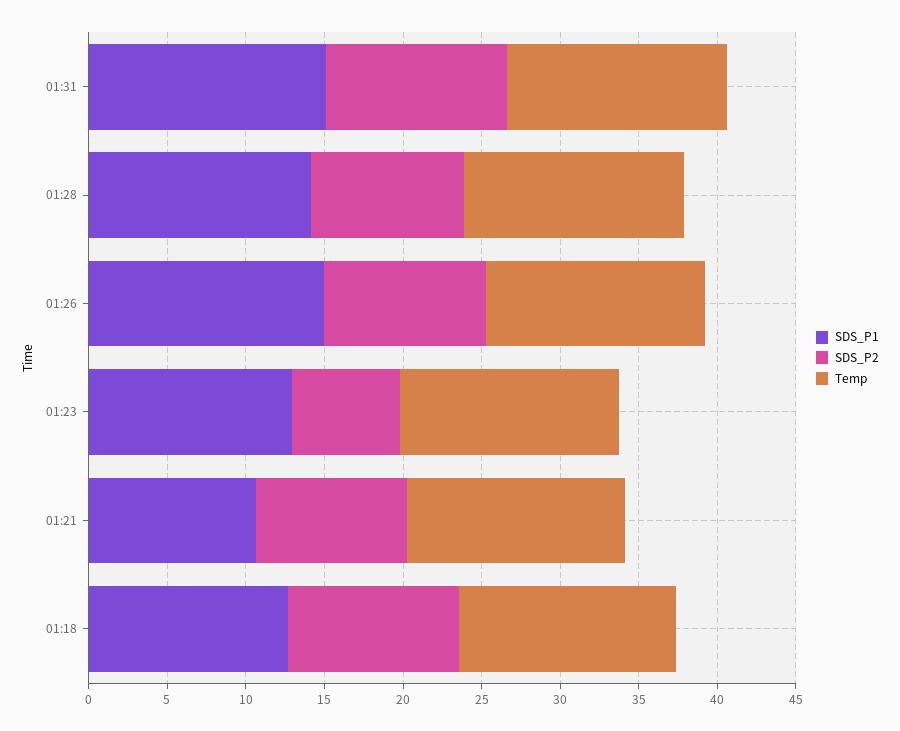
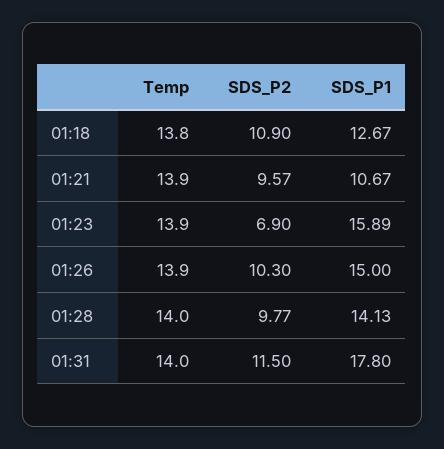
  {
    "SDS_P1": {
-     "01:31": 15,
+     "01:31": 17.8,
      "01:28": 14.13,
      "01:26": 15,
-     "01:23": 13,
+     "01:23": 15.89,
      "01:21": 10.67,
      "01:18": 12.67
    },
    "SDS_P2": {
      "01:31": 11.5,
      "01:28": 9.77,
      "01:26": 10.3,
      "01:23": 6.9,
      "01:21": 9.57,
      "01:18": 10.9
    },
    "Temp": {
      "01:31": 14,
      "01:28": 14,
      "01:26": 13.9,
      "01:23": 13.9,
      "01:21": 13.9,
      "01:18": 13.8
    }
  }

